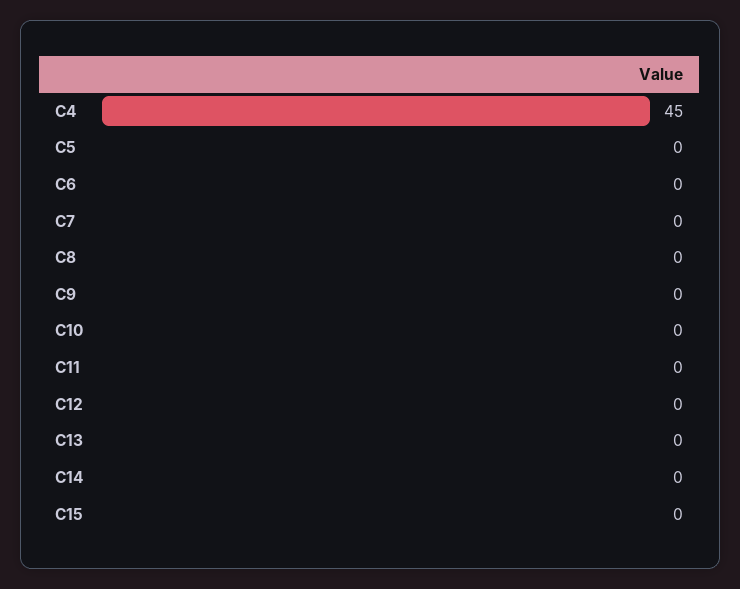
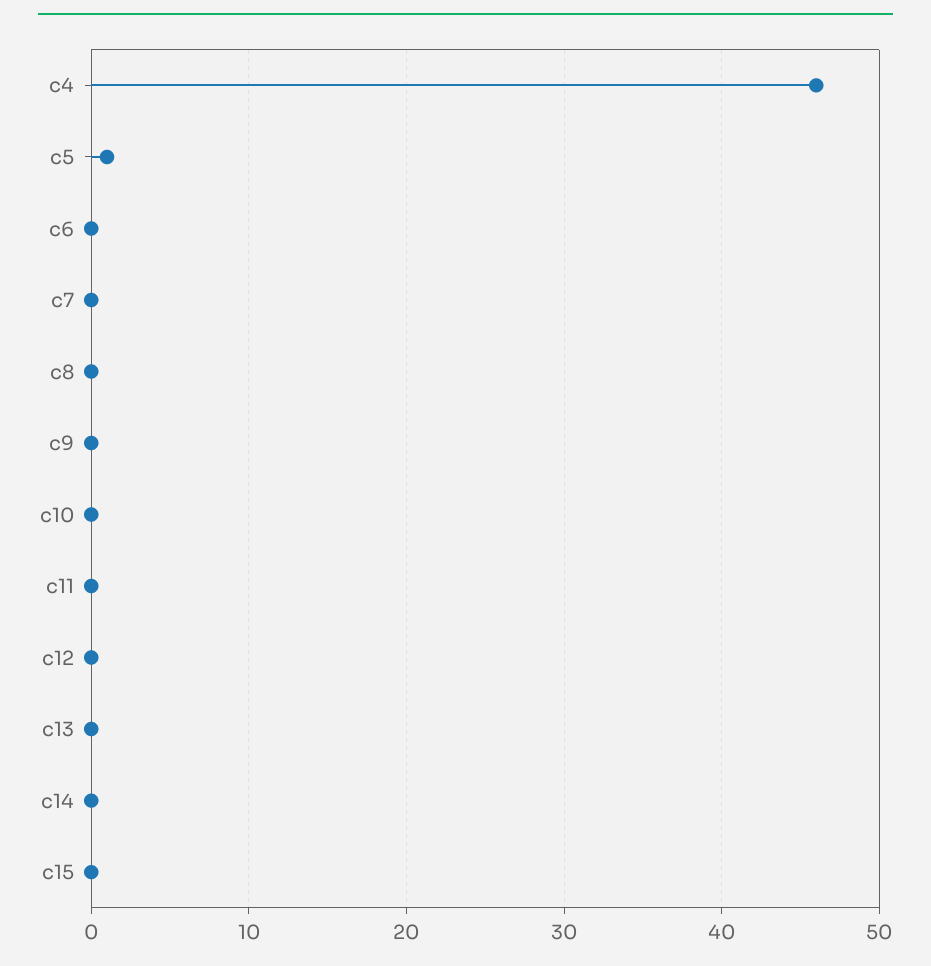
  {
-   "C4": 45,
+   "C4": 46,
-   "C5": 0,
+   "C5": 1,
    "C6": 0,
    "C7": 0,
    "C8": 0,
    "C9": 0,
    "C10": 0,
    "C11": 0,
    "C12": 0,
    "C13": 0,
    "C14": 0,
    "C15": 0
  }

